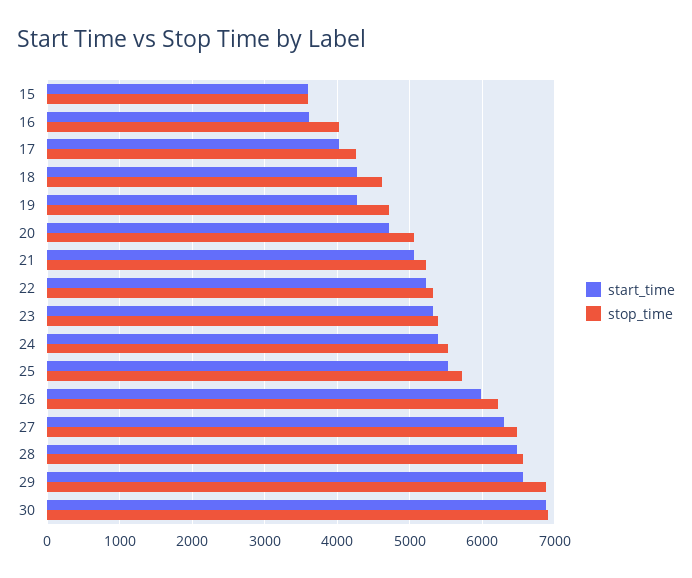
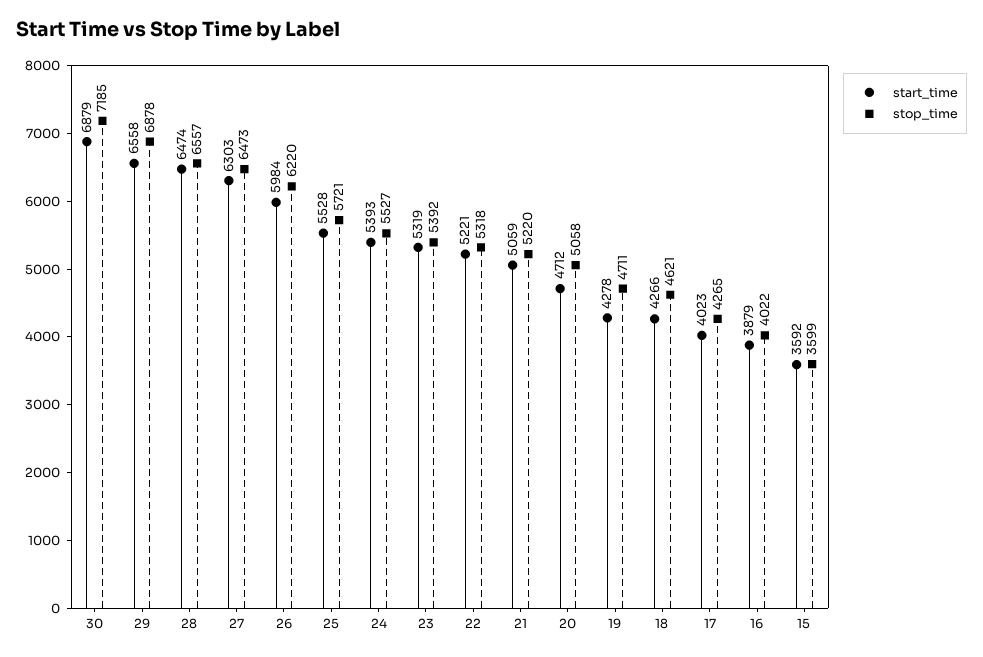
  {
    "start_time": {
      "15": 3592,
-     "16": 3600,
+     "16": 3879,
      "17": 4023,
      "18": 4266,
      "19": 4278,
      "20": 4712,
      "21": 5059,
      "22": 5221,
      "23": 5319,
      "24": 5393,
      "25": 5528,
      "26": 5984,
      "27": 6303,
      "28": 6474,
      "29": 6558,
      "30": 6879
    },
    "stop_time": {
      "15": 3599,
      "16": 4022,
      "17": 4265,
      "18": 4621,
      "19": 4711,
      "20": 5058,
      "21": 5220,
      "22": 5318,
      "23": 5392,
      "24": 5527,
      "25": 5721,
      "26": 6220,
      "27": 6473,
      "28": 6557,
      "29": 6878,
-     "30": 6900
+     "30": 7185
    }
  }

